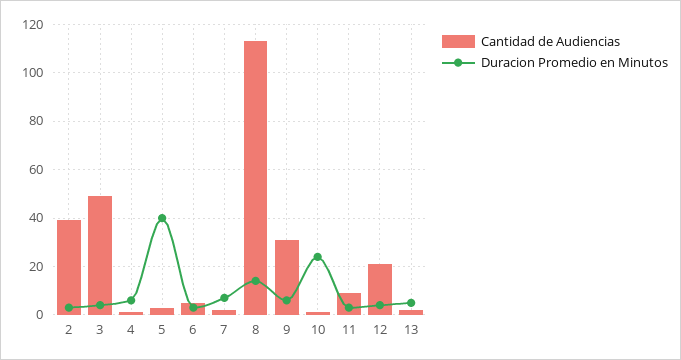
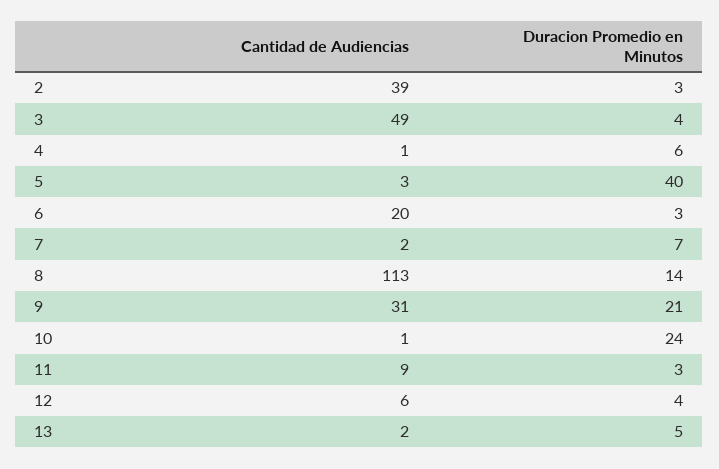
  {
    "Cantidad de Audiencias": {
      "2": 39,
      "3": 49,
      "4": 1,
      "5": 3,
-     "6": 5,
+     "6": 20,
      "7": 2,
      "8": 113,
      "9": 31,
      "10": 1,
      "11": 9,
-     "12": 20,
+     "12": 6,
      "13": 2
    },
    "Duracion Promedio en Minutos": {
      "2": 3,
      "3": 4,
      "4": 6,
      "5": 40,
      "6": 3,
      "7": 7,
      "8": 14,
-     "9": 5,
+     "9": 21,
      "10": 24,
      "11": 3,
      "12": 4,
      "13": 5
    }
  }

